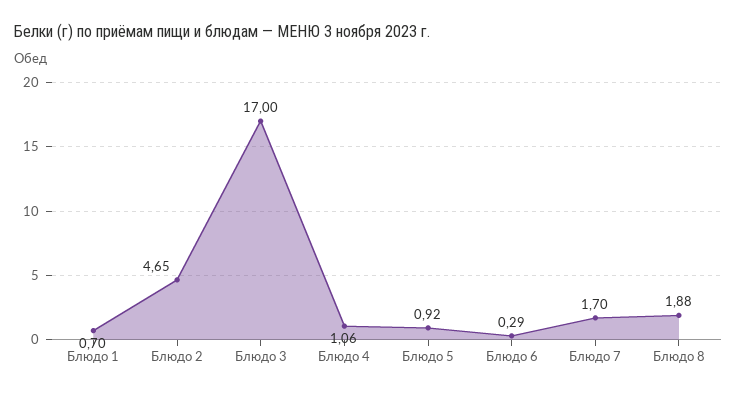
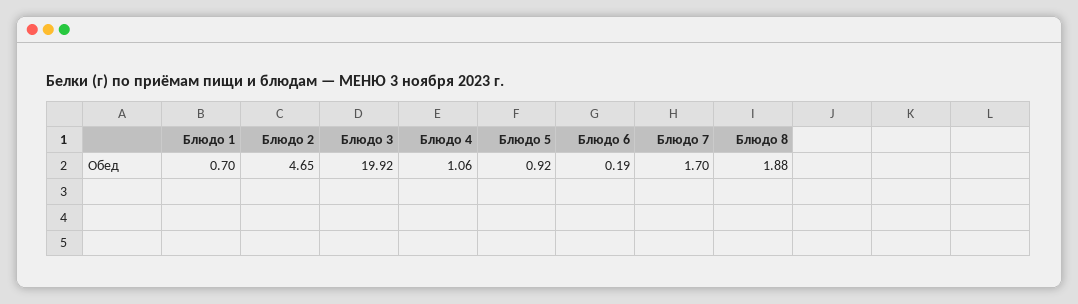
  {
    "Блюдо 1": 0.7,
    "Блюдо 2": 4.65,
-   "Блюдо 3": 17,
+   "Блюдо 3": 19.92,
    "Блюдо 4": 1.06,
    "Блюдо 5": 0.92,
-   "Блюдо 6": 0.29,
+   "Блюдо 6": 0.19,
    "Блюдо 7": 1.7,
    "Блюдо 8": 1.88
  }

